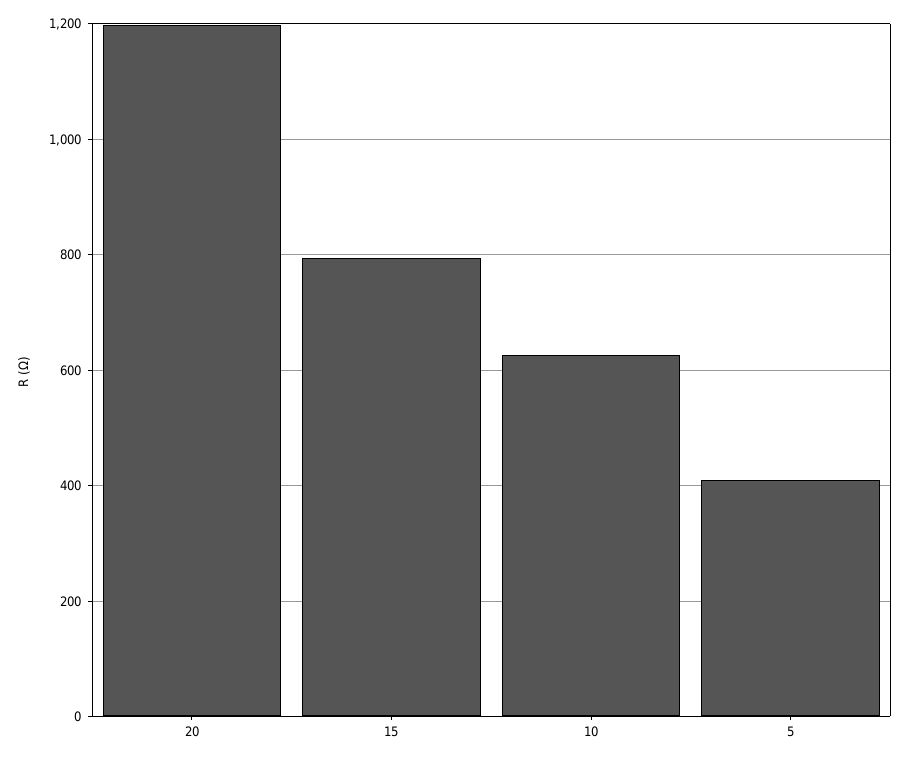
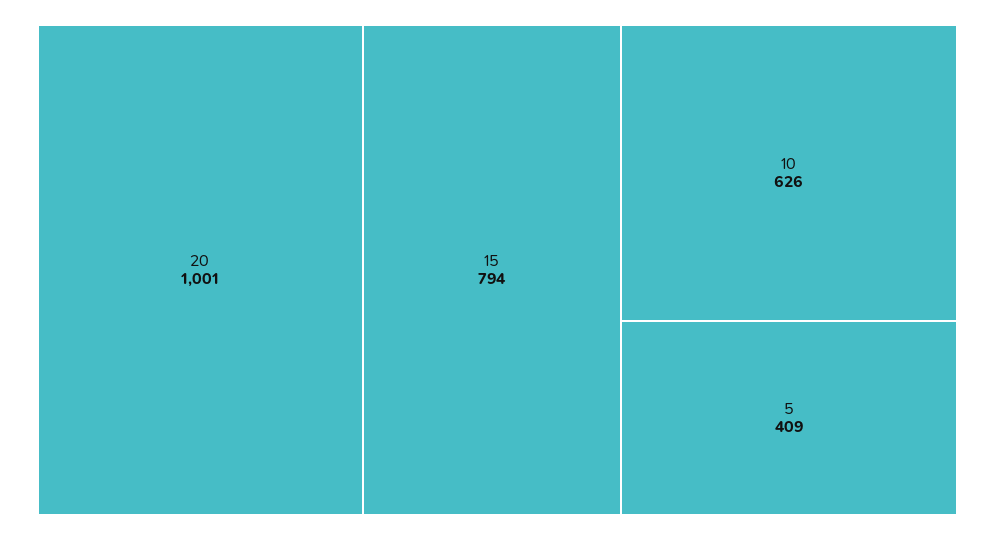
  {
-   "20": 1200,
+   "20": 1001,
    "15": 794,
    "10": 626,
    "5": 409
  }

